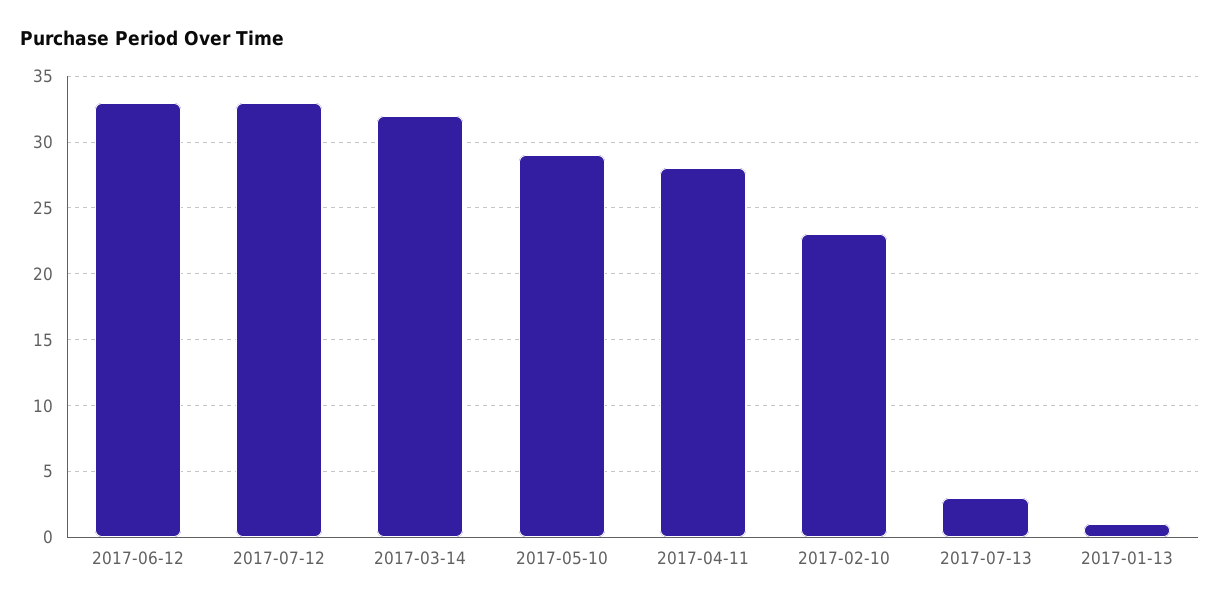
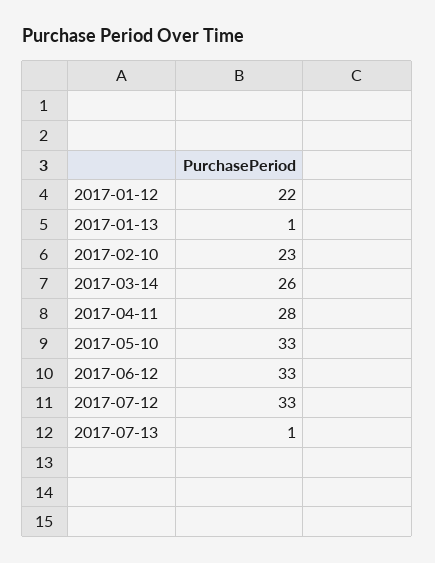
  {
    "2017-06-12": 33,
    "2017-07-12": 33,
-   "2017-03-14": 32,
+   "2017-03-14": 26,
-   "2017-05-10": 29,
+   "2017-05-10": 33,
    "2017-04-11": 28,
    "2017-02-10": 23,
-   "2017-07-13": 3,
+   "2017-07-13": 1,
-   "2017-01-13": 1
+   "2017-01-13": 1,
+   "2017-01-12": 22
  }

